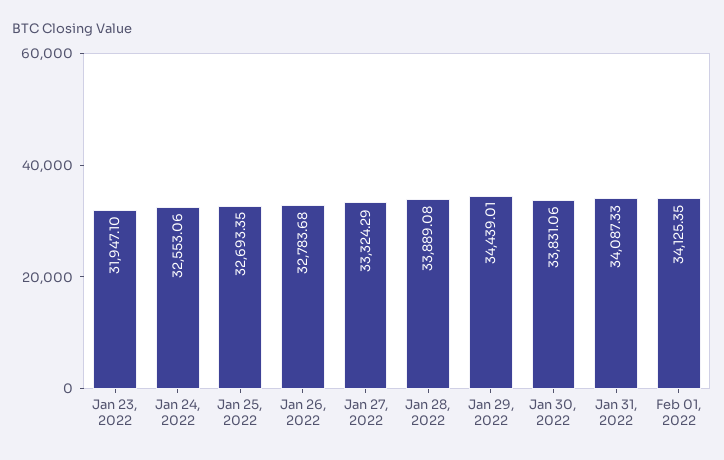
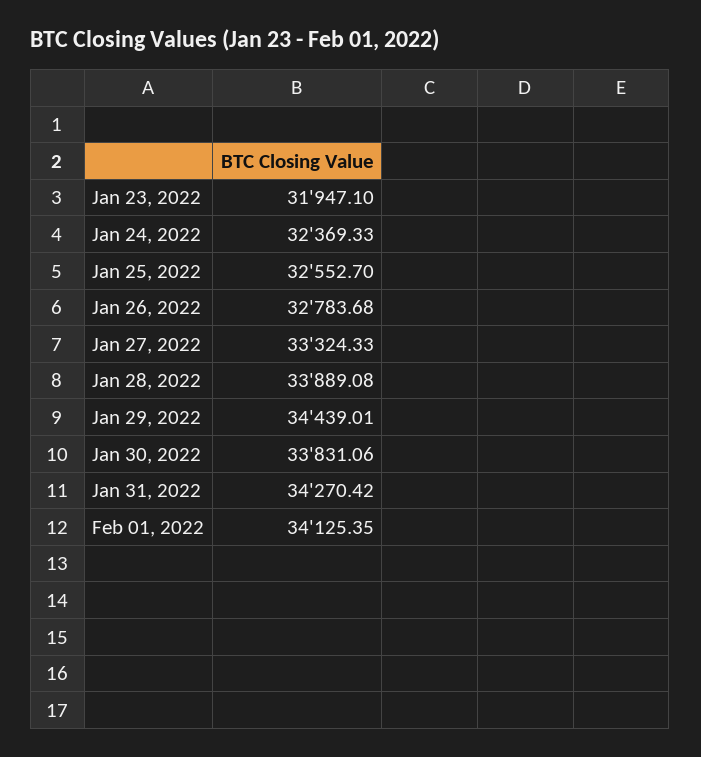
  {
    "Jan 23, 2022": 31947.1,
-   "Jan 24, 2022": 32553.06,
+   "Jan 24, 2022": 32369.33,
-   "Jan 25, 2022": 32693.35,
+   "Jan 25, 2022": 32552.7,
    "Jan 26, 2022": 32783.68,
-   "Jan 27, 2022": 33324.29,
+   "Jan 27, 2022": 33324.33,
    "Jan 28, 2022": 33889.08,
    "Jan 29, 2022": 34439.01,
    "Jan 30, 2022": 33831.06,
-   "Jan 31, 2022": 34087.33,
+   "Jan 31, 2022": 34270.42,
    "Feb 01, 2022": 34125.35
  }

